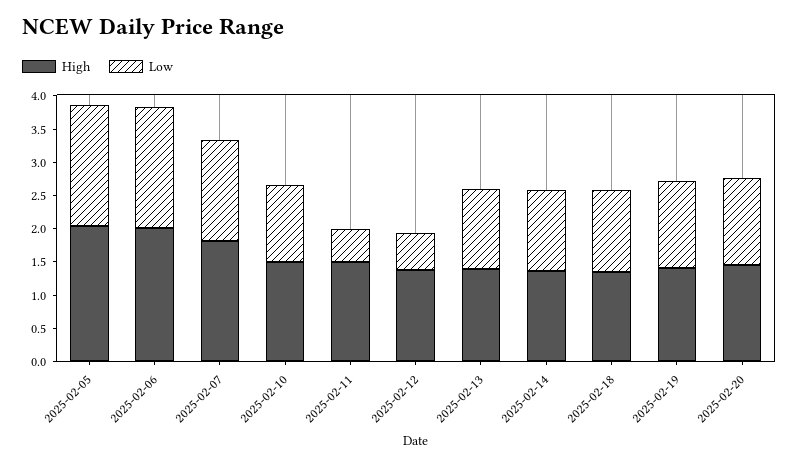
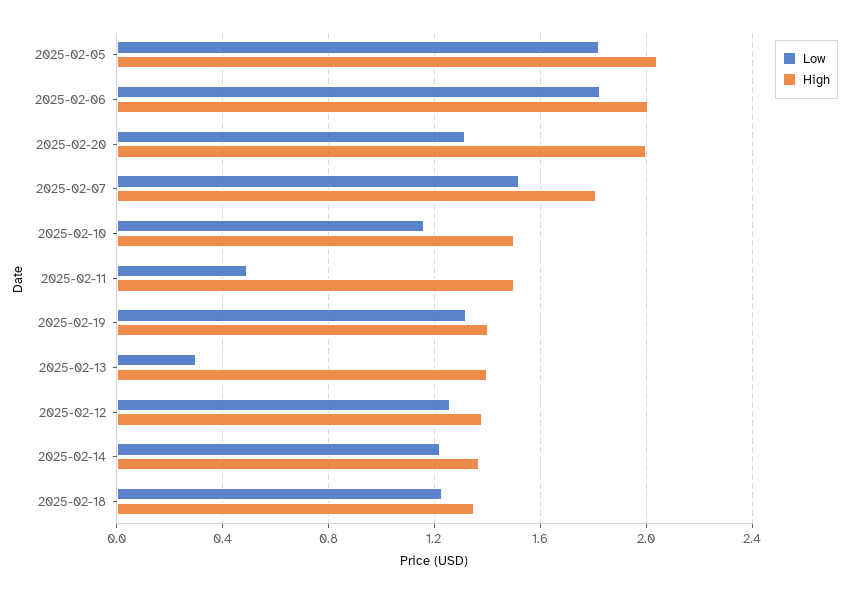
  {
    "High": {
      "2025-02-05": 2.05,
      "2025-02-06": 2,
      "2025-02-07": 1.8,
      "2025-02-10": 1.5,
      "2025-02-11": 1.5,
      "2025-02-12": 1.4,
      "2025-02-13": 1.4,
      "2025-02-14": 1.35,
      "2025-02-18": 1.35,
      "2025-02-19": 1.4,
-     "2025-02-20": 1.5
+     "2025-02-20": 2
    },
    "Low": {
      "2025-02-05": 1.8,
      "2025-02-06": 1.8,
      "2025-02-07": 1.5,
      "2025-02-10": 1.15,
      "2025-02-11": 0.5,
-     "2025-02-12": 0.5,
+     "2025-02-12": 1.25,
-     "2025-02-13": 1.25,
+     "2025-02-13": 0.3,
      "2025-02-14": 1.2,
      "2025-02-18": 1.25,
      "2025-02-19": 1.3,
      "2025-02-20": 1.3
    }
  }

